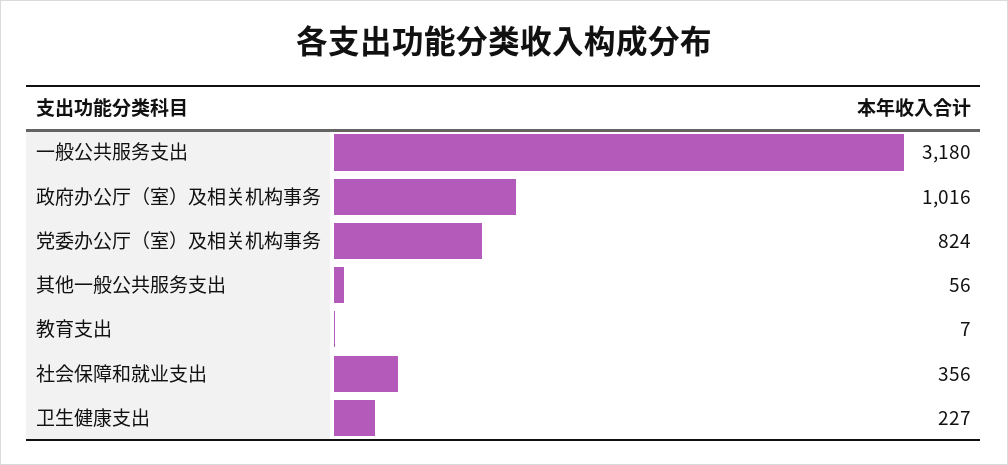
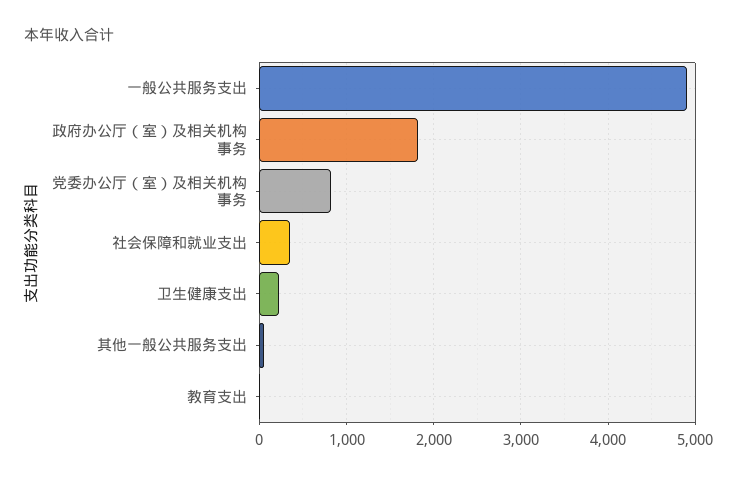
  {
-   "一般公共服务支出": 3180,
+   "一般公共服务支出": 4900,
-   "政府办公厅（室）及相关机构事务": 1016,
+   "政府办公厅（室）及相关机构事务": 1800,
    "党委办公厅（室）及相关机构事务": 824,
    "其他一般公共服务支出": 56,
    "教育支出": 7,
    "社会保障和就业支出": 356,
    "卫生健康支出": 227
  }

